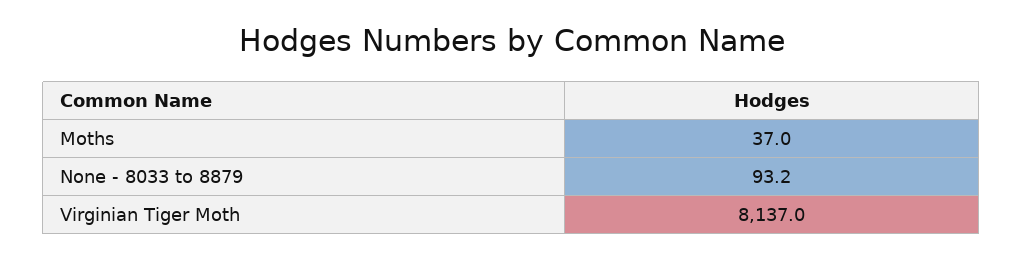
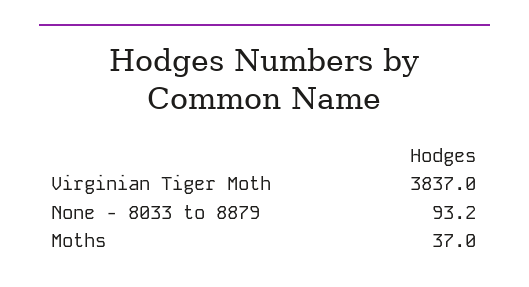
  {
    "Moths": 37,
    "None - 8033 to 8879": 93.2,
-   "Virginian Tiger Moth": 8137
+   "Virginian Tiger Moth": 3837
  }

